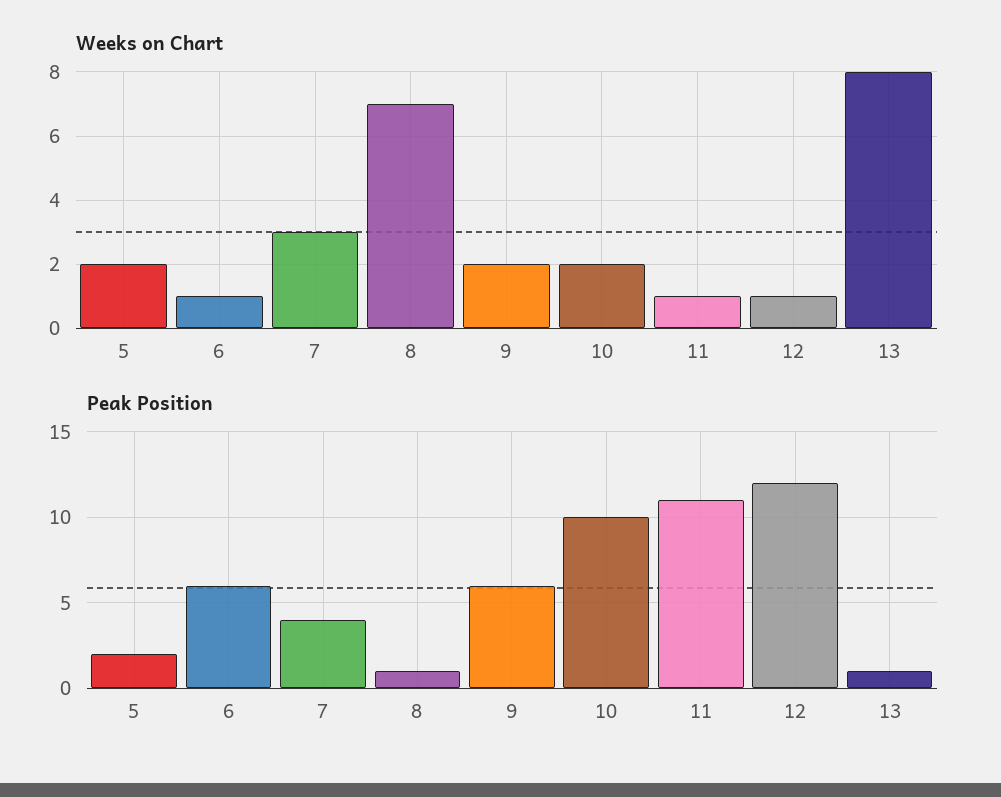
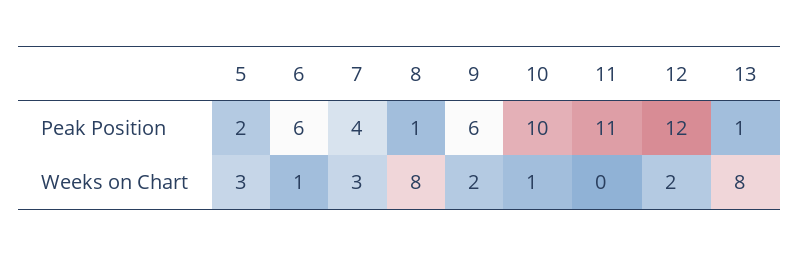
  {
    "Weeks on Chart": {
-     "5": 2,
+     "5": 3,
      "6": 1,
      "7": 3,
-     "8": 7,
+     "8": 8,
      "9": 2,
-     "10": 2,
+     "10": 1,
-     "11": 1,
+     "11": 0,
-     "12": 1,
+     "12": 2,
      "13": 8
    },
    "Peak Position": {
      "5": 2,
      "6": 6,
      "7": 4,
      "8": 1,
      "9": 6,
      "10": 10,
      "11": 11,
      "12": 12,
      "13": 1
    }
  }

